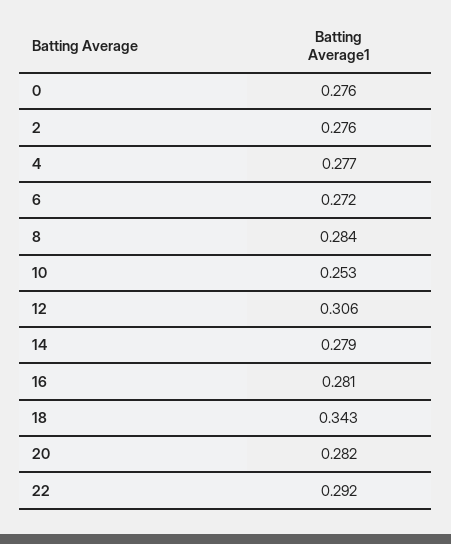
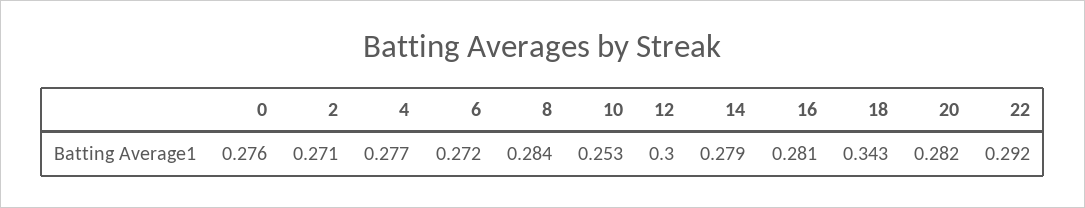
  {
    "0": 0.276,
-   "2": 0.276,
+   "2": 0.271,
    "4": 0.277,
    "6": 0.272,
    "8": 0.284,
    "10": 0.253,
-   "12": 0.306,
+   "12": 0.3,
    "14": 0.279,
    "16": 0.281,
    "18": 0.343,
    "20": 0.282,
    "22": 0.292
  }

